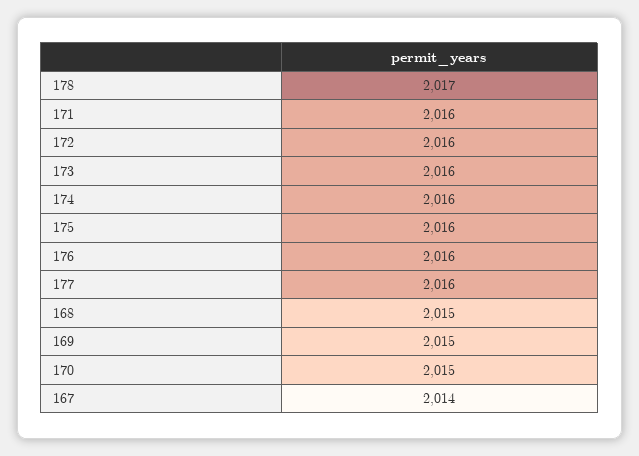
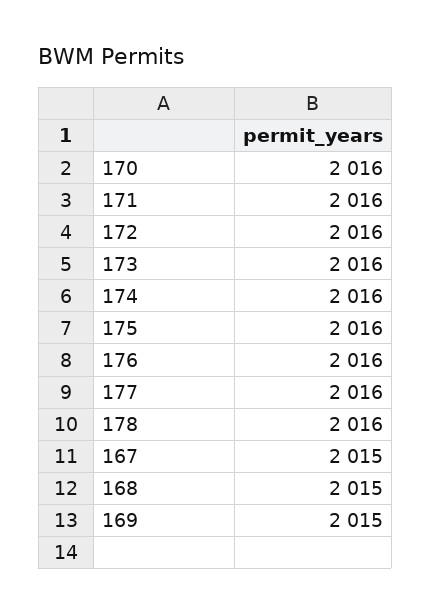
  {
-   "178": 2017,
+   "178": 2016,
    "171": 2016,
    "172": 2016,
    "173": 2016,
    "174": 2016,
    "175": 2016,
    "176": 2016,
    "177": 2016,
    "168": 2015,
    "169": 2015,
-   "170": 2015,
+   "170": 2016,
-   "167": 2014
+   "167": 2015
  }

